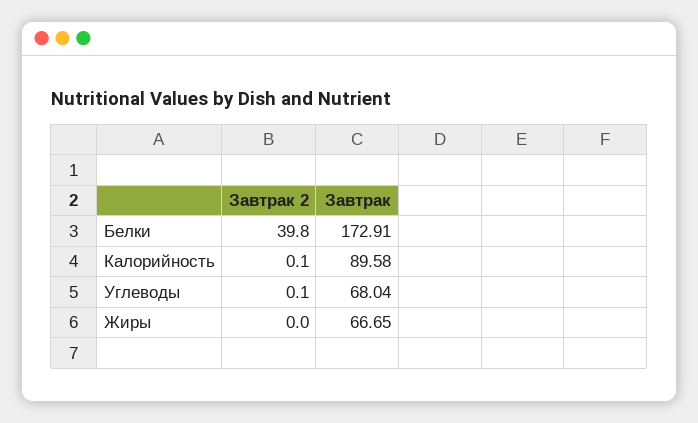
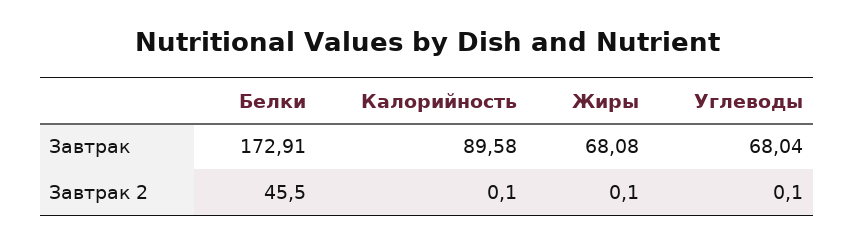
  {
    "Завтрак 2": {
-     "Белки": 39.8,
+     "Белки": 45.5,
      "Калорийность": 0.1,
      "Углеводы": 0.1,
-     "Жиры": 0
+     "Жиры": 0.1
    },
    "Завтрак": {
      "Белки": 172.91,
      "Калорийность": 89.58,
      "Углеводы": 68.04,
-     "Жиры": 66.65
+     "Жиры": 68.08
    }
  }

